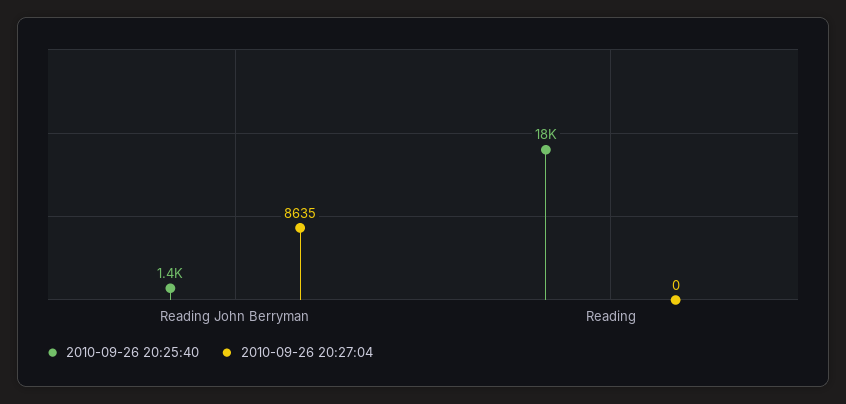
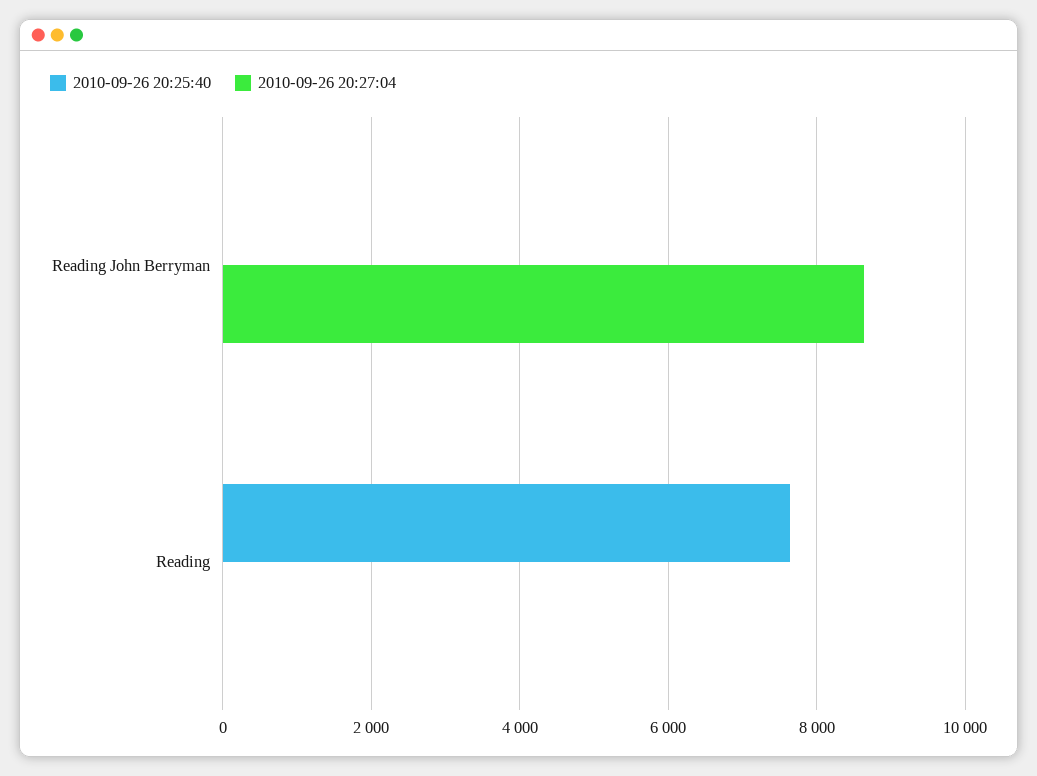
  {
    "2010-09-26 20:25:40": {
-     "Reading John Berryman": 1400,
+     "Reading John Berryman": 0,
-     "Reading": 18000
+     "Reading": 7600
    },
    "2010-09-26 20:27:04": {
      "Reading John Berryman": 8635,
      "Reading": 0
    }
  }

